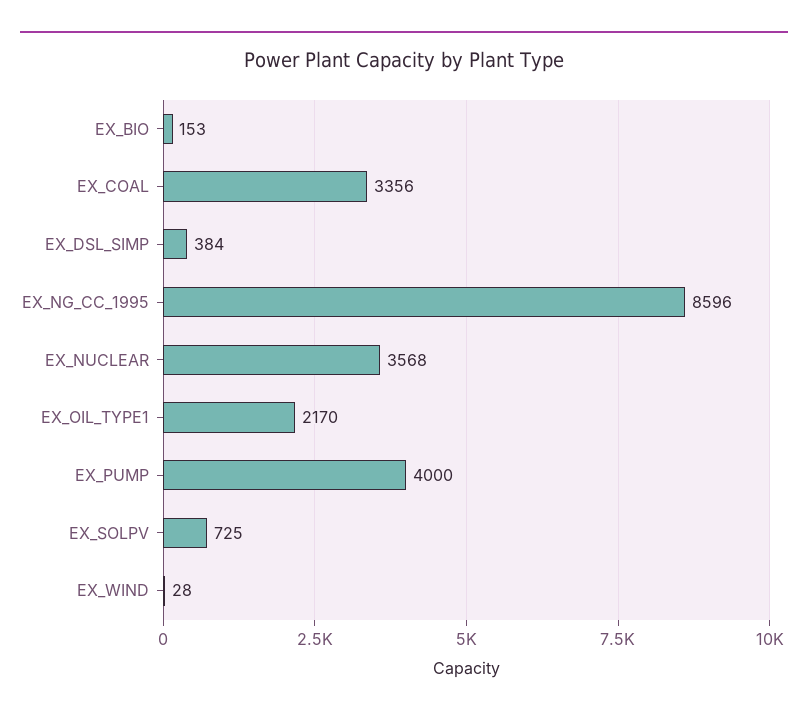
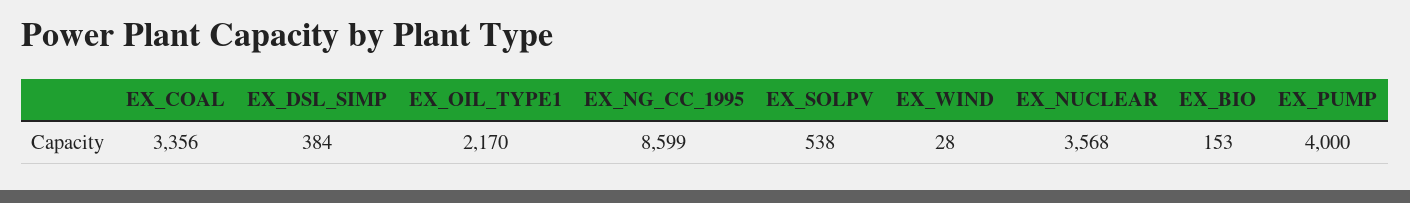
  {
    "EX_BIO": 153,
    "EX_COAL": 3356,
    "EX_DSL_SIMP": 384,
-   "EX_NG_CC_1995": 8596,
+   "EX_NG_CC_1995": 8599,
    "EX_NUCLEAR": 3568,
    "EX_OIL_TYPE1": 2170,
    "EX_PUMP": 4000,
-   "EX_SOLPV": 725,
+   "EX_SOLPV": 538,
    "EX_WIND": 28
  }

